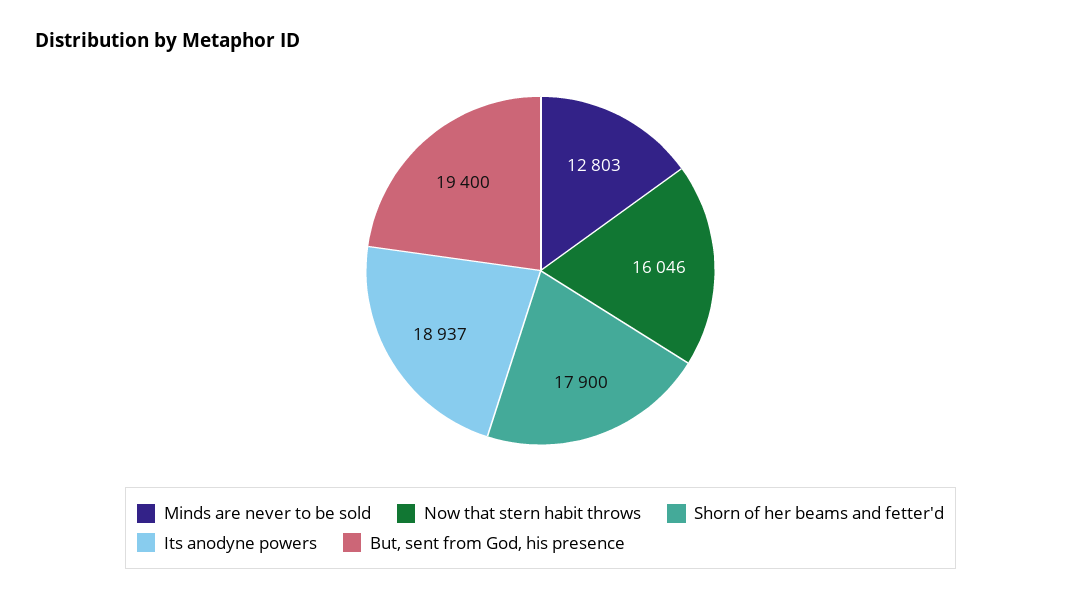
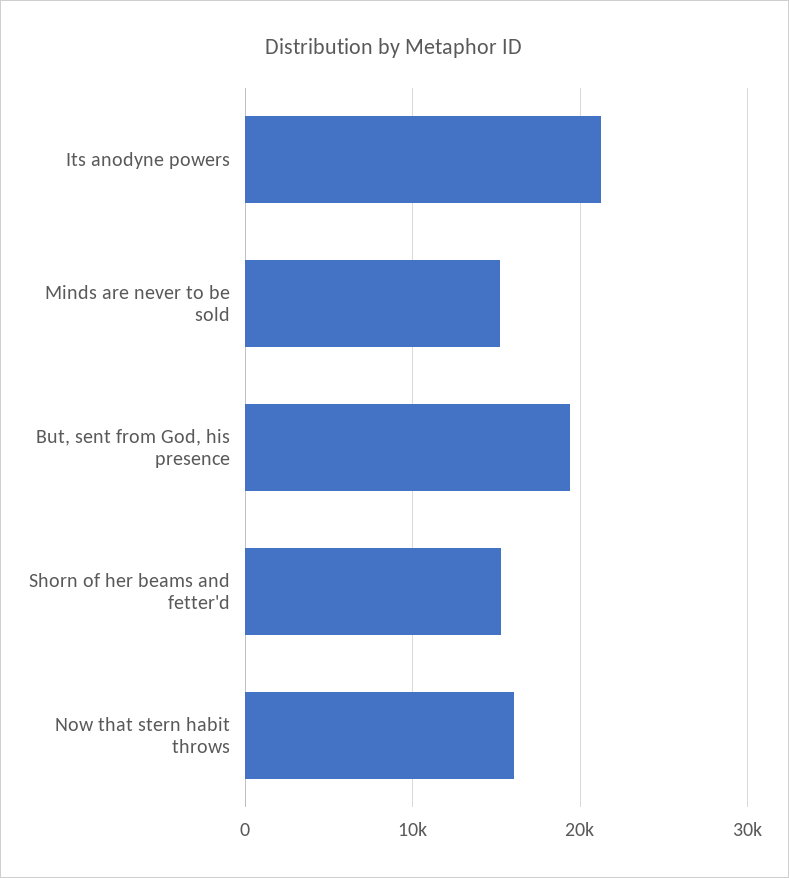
  {
-   "Minds are never to be sold": 12803,
+   "Minds are never to be sold": 15000,
    "Now that stern habit throws": 16046,
-   "Shorn of her beams and fetter'd": 17900,
+   "Shorn of her beams and fetter'd": 15000,
-   "Its anodyne powers": 18937,
+   "Its anodyne powers": 21000,
    "But, sent from God, his presence": 19400
  }

